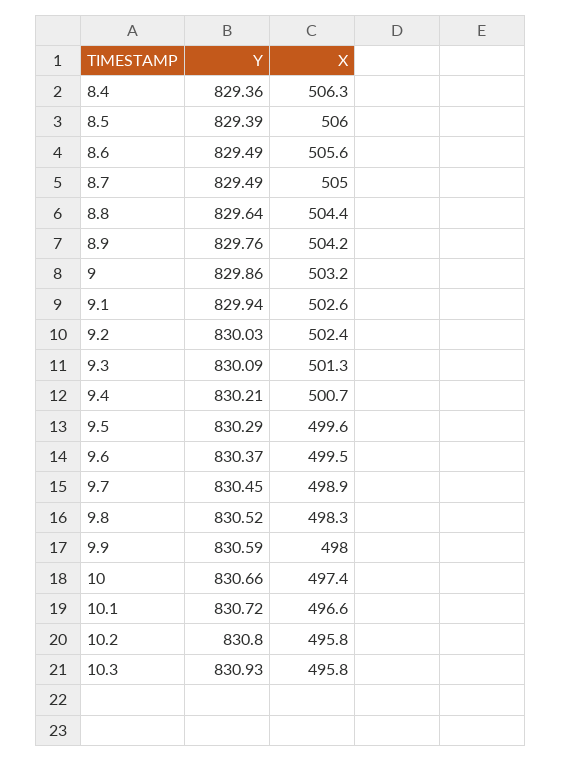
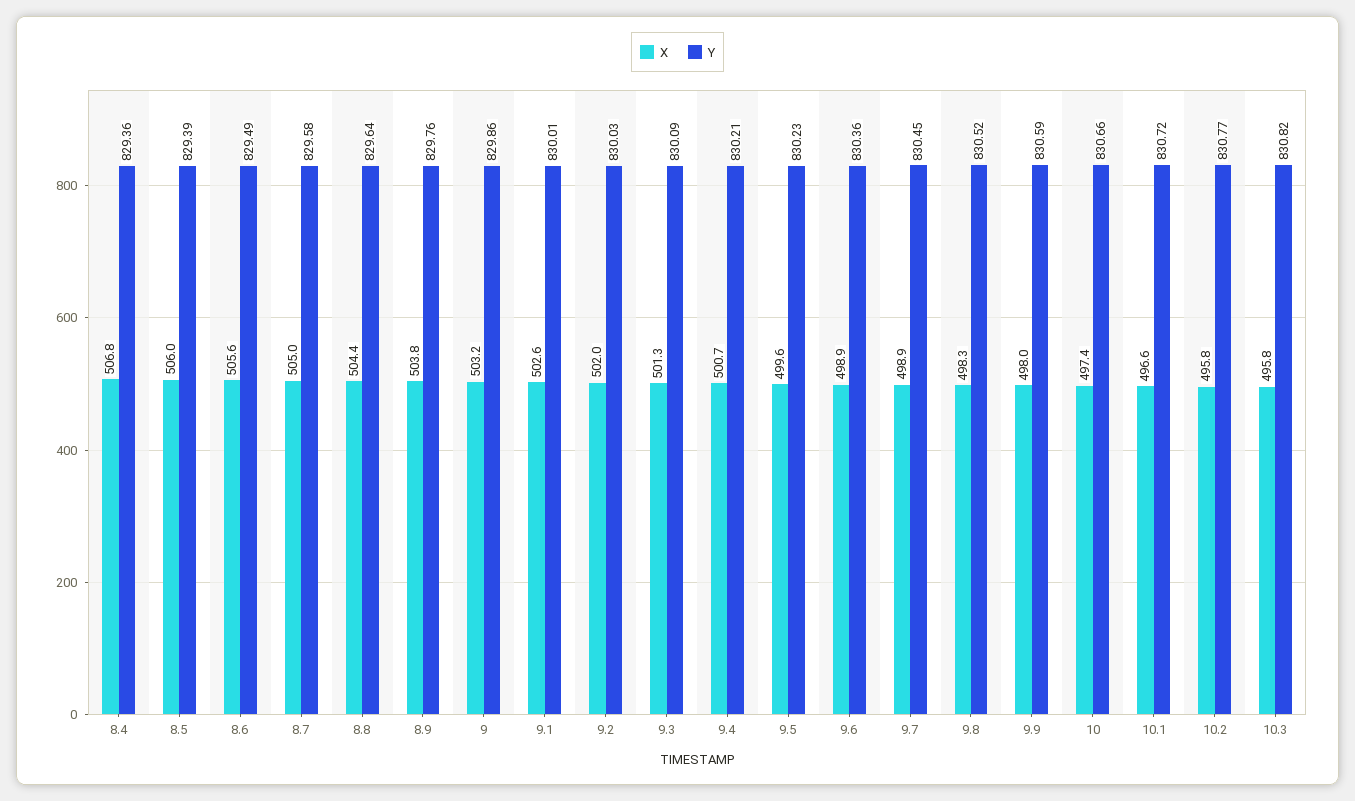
  {
    "Y": {
      "8.4": 829.36,
      "8.5": 829.39,
      "8.6": 829.49,
-     "8.7": 829.49,
+     "8.7": 829.58,
      "8.8": 829.64,
      "8.9": 829.76,
      "9": 829.86,
-     "9.1": 829.94,
+     "9.1": 830.01,
      "9.2": 830.03,
      "9.3": 830.09,
      "9.4": 830.21,
-     "9.5": 830.29,
+     "9.5": 830.23,
-     "9.6": 830.37,
+     "9.6": 830.36,
      "9.7": 830.45,
      "9.8": 830.52,
      "9.9": 830.59,
      "10": 830.66,
      "10.1": 830.72,
-     "10.2": 830.8,
+     "10.2": 830.77,
-     "10.3": 830.93
+     "10.3": 830.82
    },
    "X": {
-     "8.4": 506.3,
+     "8.4": 506.8,
      "8.5": 506,
      "8.6": 505.6,
      "8.7": 505,
      "8.8": 504.4,
-     "8.9": 504.2,
+     "8.9": 503.8,
      "9": 503.2,
      "9.1": 502.6,
-     "9.2": 502.4,
+     "9.2": 502,
      "9.3": 501.3,
      "9.4": 500.7,
      "9.5": 499.6,
-     "9.6": 499.5,
+     "9.6": 498.9,
      "9.7": 498.9,
      "9.8": 498.3,
      "9.9": 498,
      "10": 497.4,
      "10.1": 496.6,
      "10.2": 495.8,
      "10.3": 495.8
    }
  }

